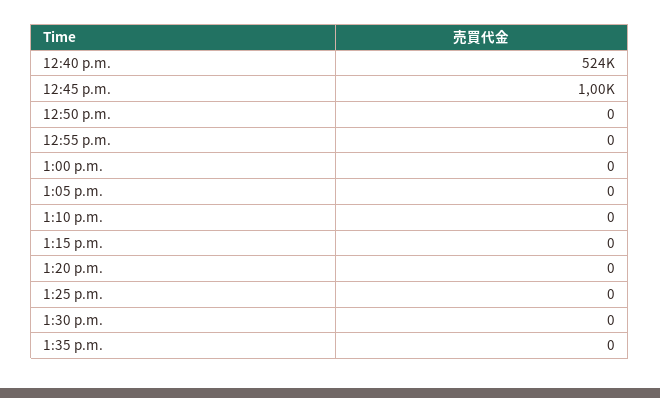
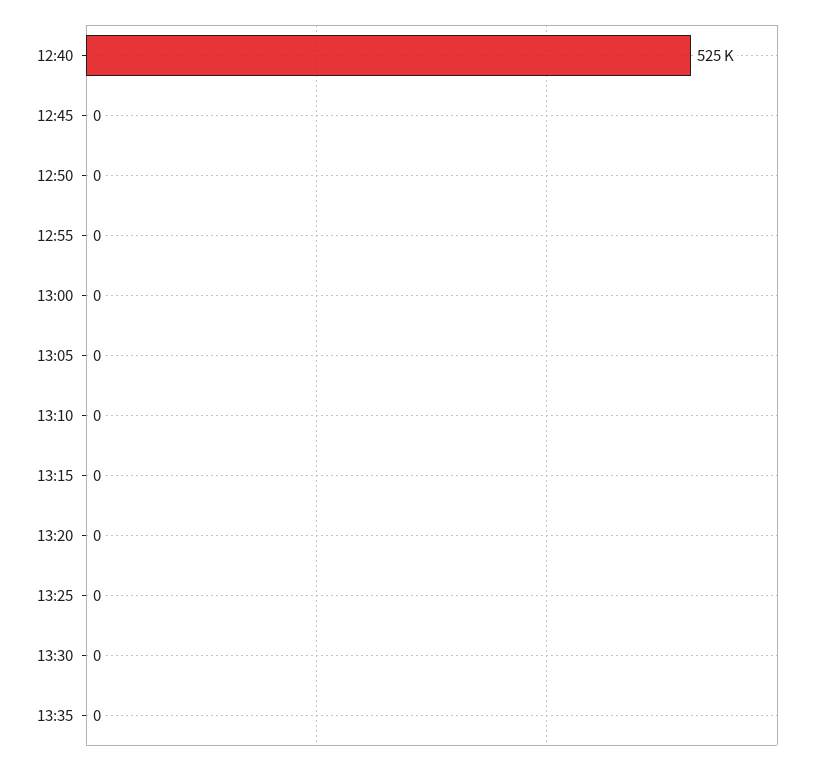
  {
-   "12:40 p.m.": 524000,
+   "12:40 p.m.": 525000,
-   "12:45 p.m.": 1000,
+   "12:45 p.m.": 0,
    "12:50 p.m.": 0,
    "12:55 p.m.": 0,
    "1:00 p.m.": 0,
    "1:05 p.m.": 0,
    "1:10 p.m.": 0,
    "1:15 p.m.": 0,
    "1:20 p.m.": 0,
    "1:25 p.m.": 0,
    "1:30 p.m.": 0,
    "1:35 p.m.": 0
  }

